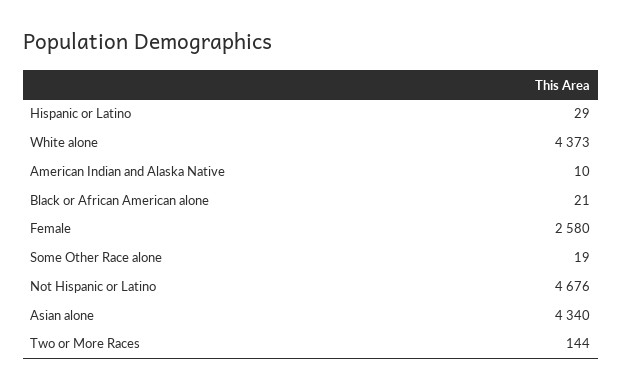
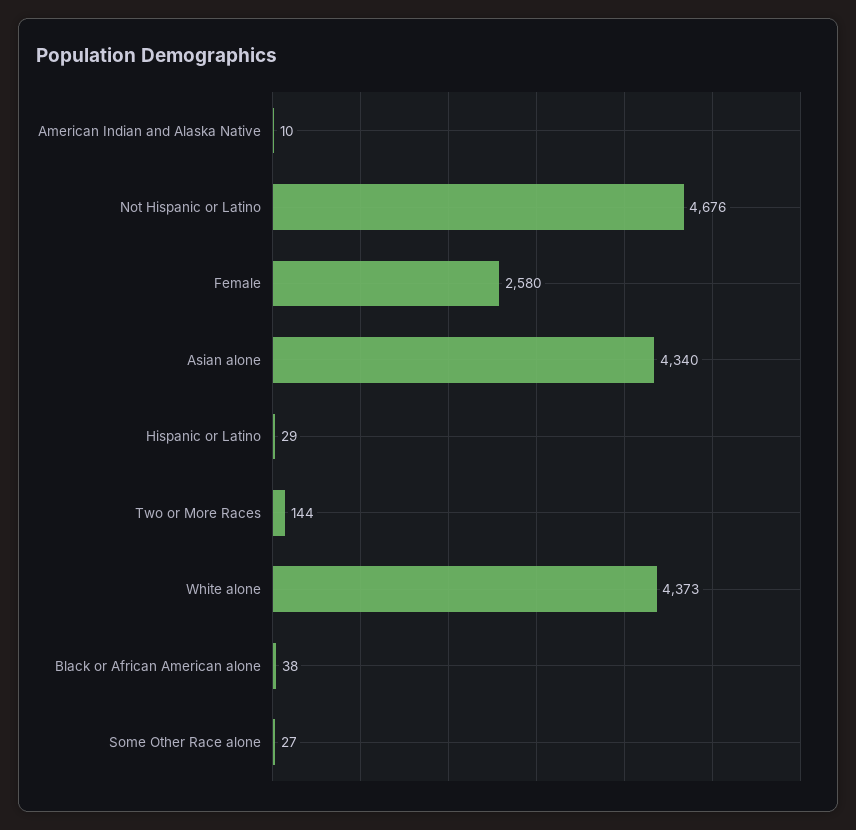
  {
    "Hispanic or Latino": 29,
    "White alone": 4373,
    "American Indian and Alaska Native": 10,
-   "Black or African American alone": 21,
+   "Black or African American alone": 38,
    "Female": 2580,
-   "Some Other Race alone": 19,
+   "Some Other Race alone": 27,
    "Not Hispanic or Latino": 4676,
    "Asian alone": 4340,
    "Two or More Races": 144
  }

